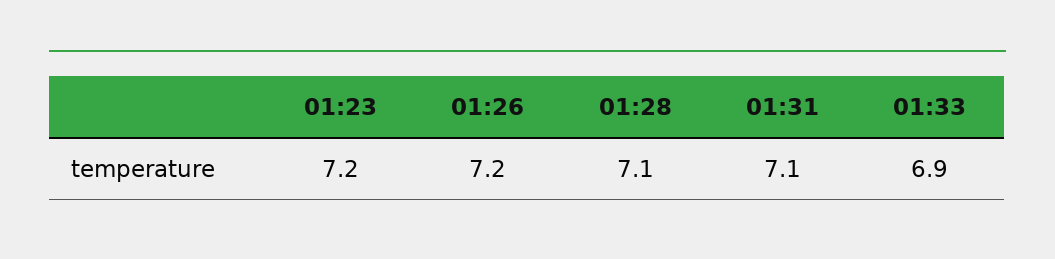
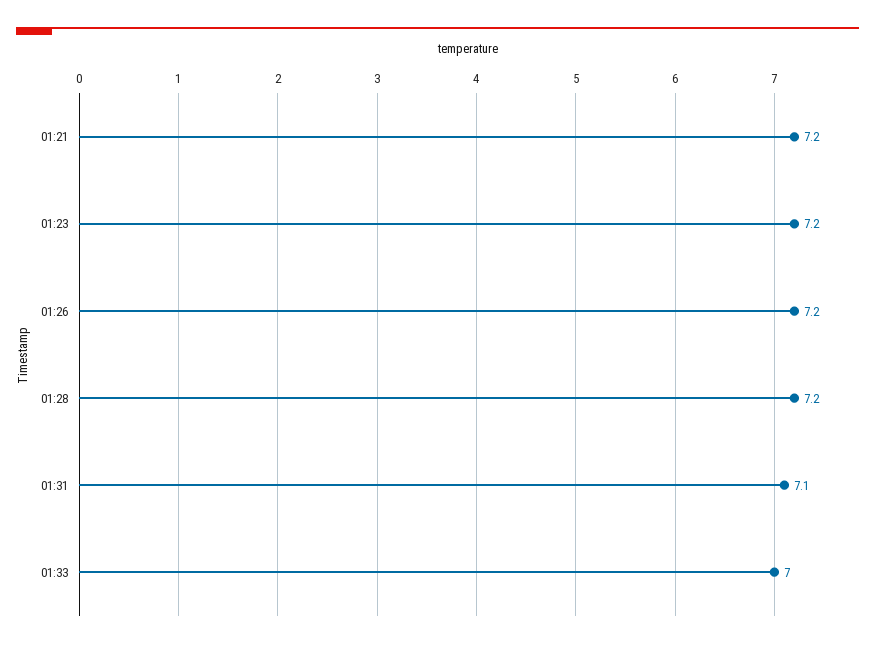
  {
    "01:23": 7.2,
    "01:26": 7.2,
-   "01:28": 7.1,
+   "01:28": 7.2,
    "01:31": 7.1,
-   "01:33": 6.9
+   "01:33": 7,
+   "01:21": 7.2
  }

